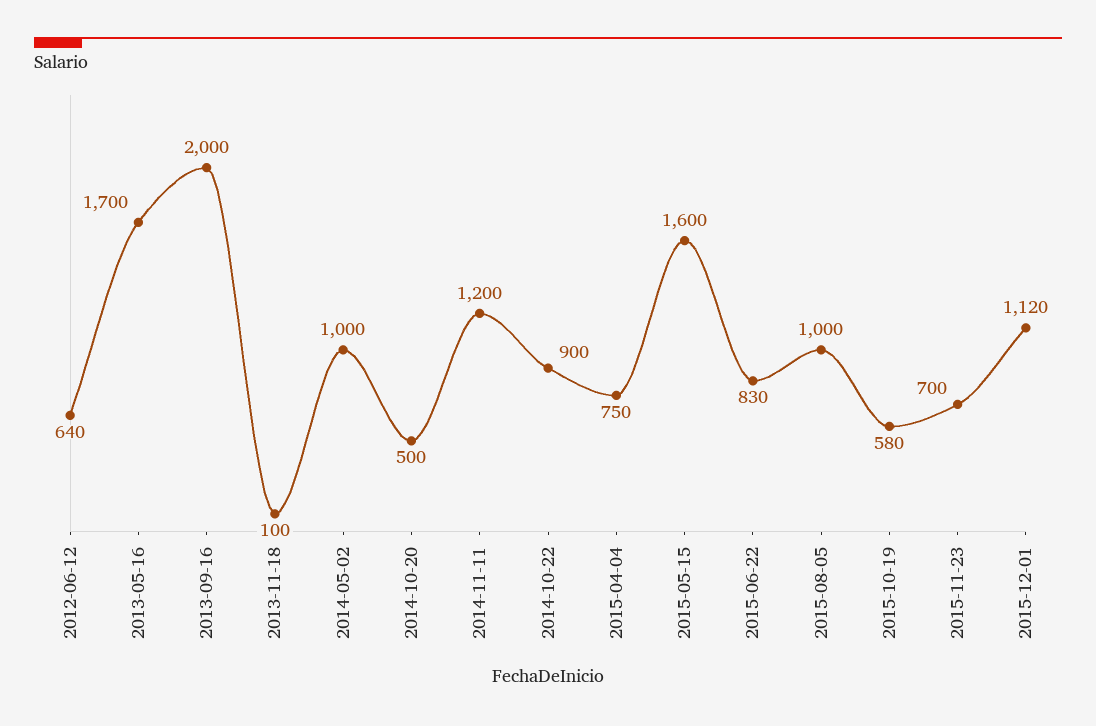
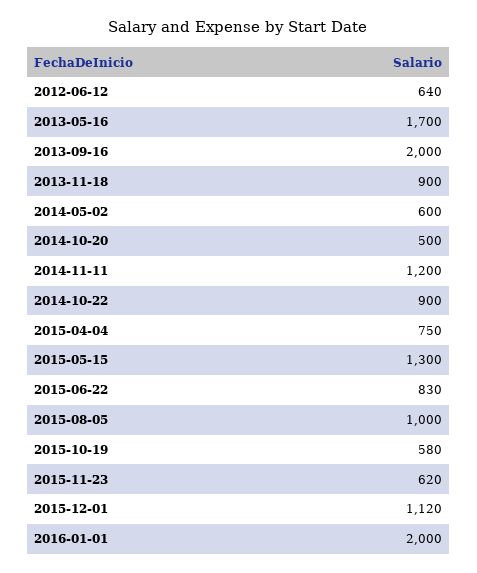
  {
    "2012-06-12": 640,
    "2013-05-16": 1700,
    "2013-09-16": 2000,
-   "2013-11-18": 100,
+   "2013-11-18": 900,
-   "2014-05-02": 1000,
+   "2014-05-02": 600,
    "2014-10-20": 500,
    "2014-11-11": 1200,
    "2014-10-22": 900,
    "2015-04-04": 750,
-   "2015-05-15": 1600,
+   "2015-05-15": 1300,
    "2015-06-22": 830,
    "2015-08-05": 1000,
    "2015-10-19": 580,
-   "2015-11-23": 700,
+   "2015-11-23": 620,
-   "2015-12-01": 1120
+   "2015-12-01": 1120,
+   "2016-01-01": 2000
  }

